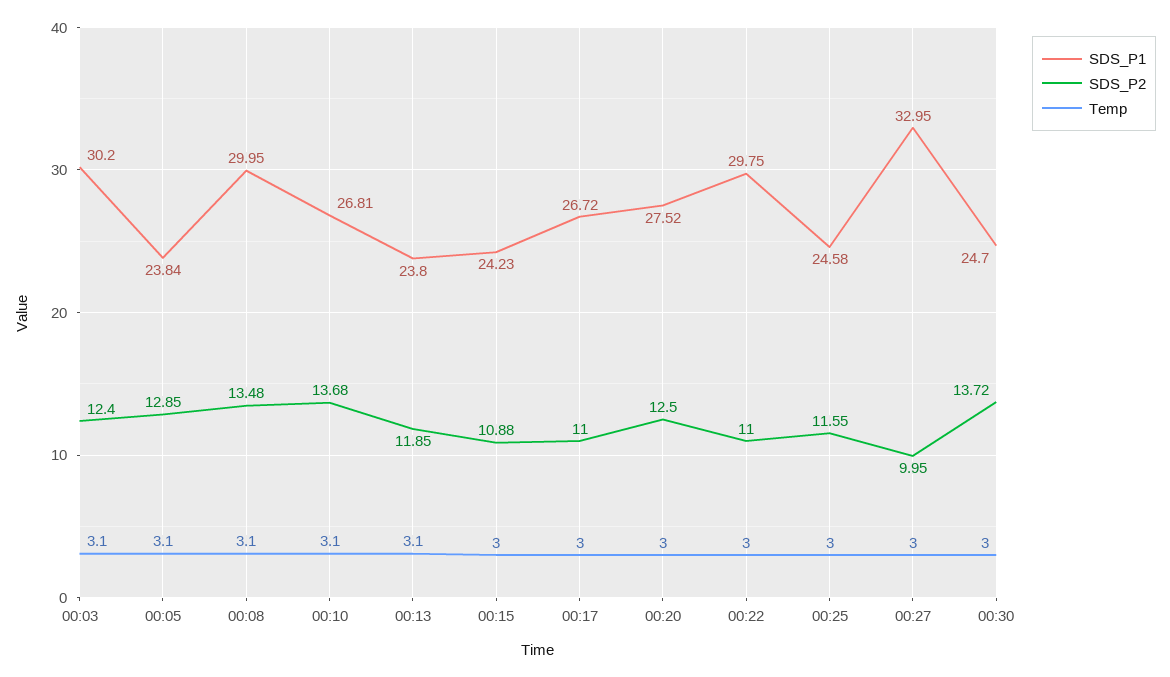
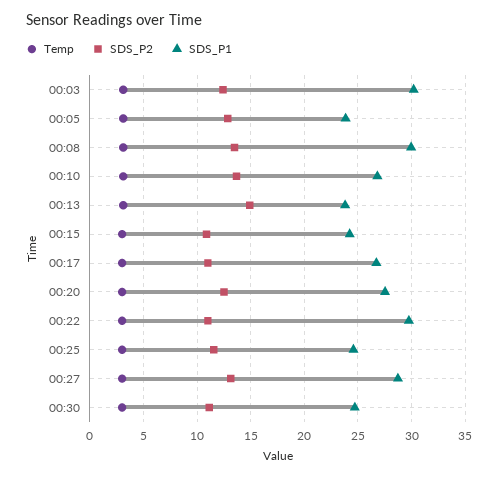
  {
    "SDS_P1": {
      "00:03": 30.2,
      "00:05": 23.84,
      "00:08": 29.95,
      "00:10": 26.81,
      "00:13": 23.8,
      "00:15": 24.23,
      "00:17": 26.72,
      "00:20": 27.52,
      "00:22": 29.75,
      "00:25": 24.58,
-     "00:27": 32.95,
+     "00:27": 29,
      "00:30": 24.7
    },
    "SDS_P2": {
      "00:03": 12.4,
      "00:05": 12.85,
      "00:08": 13.48,
      "00:10": 13.68,
-     "00:13": 11.85,
+     "00:13": 15,
      "00:15": 10.88,
      "00:17": 11,
      "00:20": 12.5,
      "00:22": 11,
      "00:25": 11.55,
-     "00:27": 9.95,
+     "00:27": 13,
-     "00:30": 13.72
+     "00:30": 11
    },
    "Temp": {
      "00:03": 3.1,
      "00:05": 3.1,
      "00:08": 3.1,
      "00:10": 3.1,
      "00:13": 3.1,
      "00:15": 3,
      "00:17": 3,
      "00:20": 3,
      "00:22": 3,
      "00:25": 3,
      "00:27": 3,
      "00:30": 3
    }
  }

